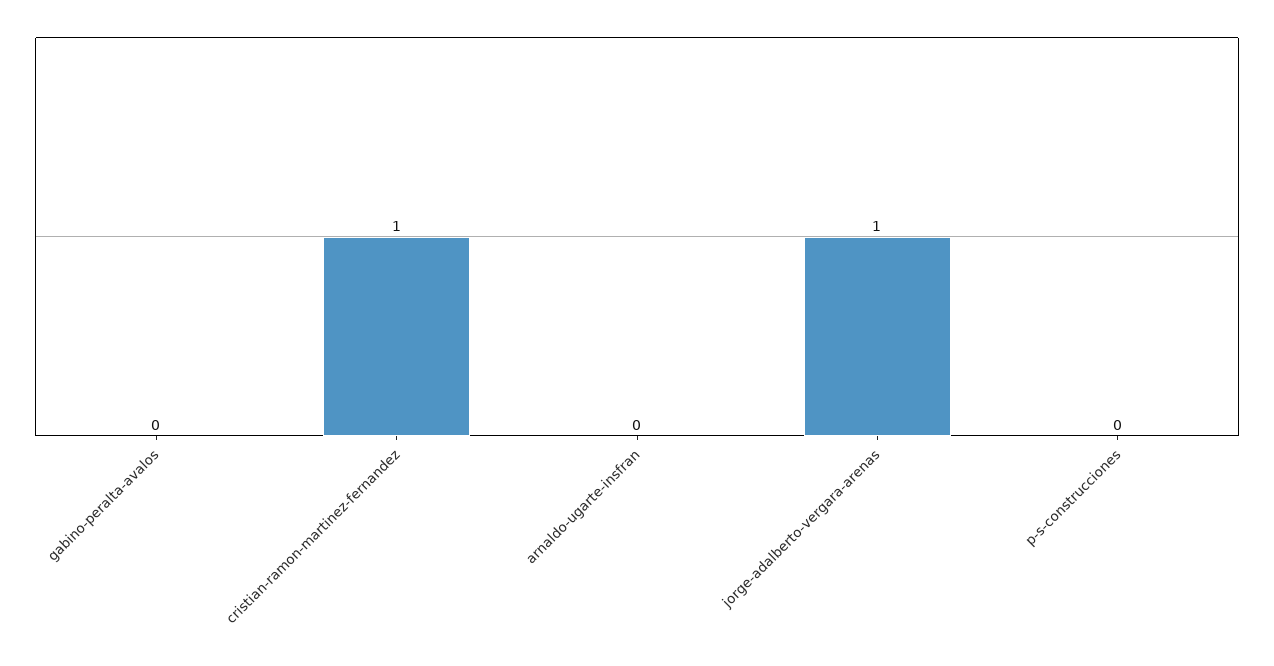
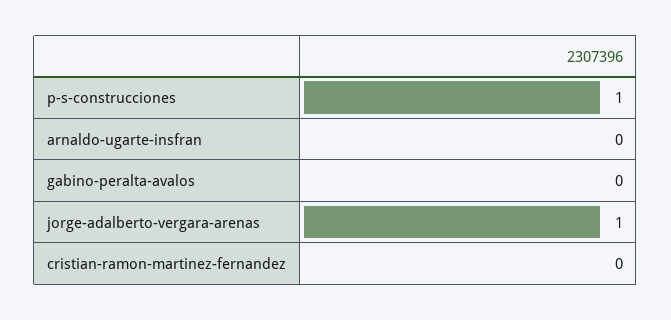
  {
    "gabino-peralta-avalos": 0,
-   "cristian-ramon-martinez-fernandez": 1,
+   "cristian-ramon-martinez-fernandez": 0,
    "arnaldo-ugarte-insfran": 0,
    "jorge-adalberto-vergara-arenas": 1,
-   "p-s-construcciones": 0
+   "p-s-construcciones": 1
  }

